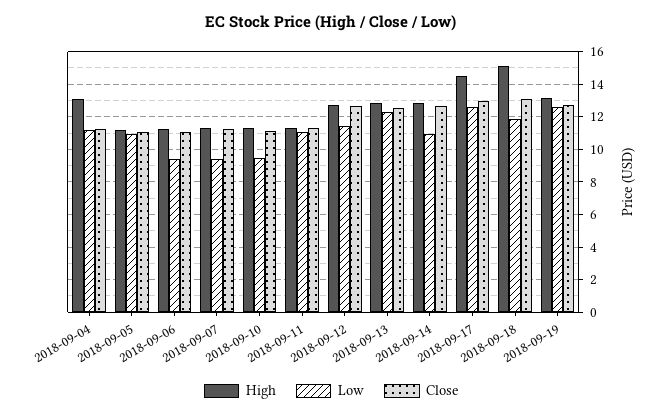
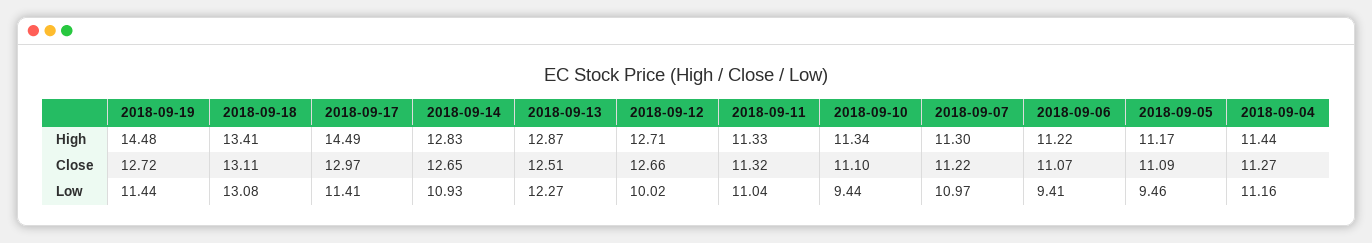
  {
    "High": {
-     "2018-09-04": 13,
+     "2018-09-04": 11.44,
      "2018-09-05": 11.17,
      "2018-09-06": 11.22,
      "2018-09-07": 11.3,
      "2018-09-10": 11.34,
      "2018-09-11": 11.33,
      "2018-09-12": 12.71,
      "2018-09-13": 12.87,
      "2018-09-14": 12.83,
      "2018-09-17": 14.49,
-     "2018-09-18": 15,
+     "2018-09-18": 13.41,
-     "2018-09-19": 13
+     "2018-09-19": 14.48
    },
    "Low": {
      "2018-09-04": 11.16,
-     "2018-09-05": 11,
+     "2018-09-05": 9.46,
      "2018-09-06": 9.41,
-     "2018-09-07": 9.5,
+     "2018-09-07": 10.97,
      "2018-09-10": 9.44,
      "2018-09-11": 11.04,
-     "2018-09-12": 11.5,
+     "2018-09-12": 10.02,
      "2018-09-13": 12.27,
      "2018-09-14": 10.93,
-     "2018-09-17": 12.5,
+     "2018-09-17": 11.41,
-     "2018-09-18": 12,
+     "2018-09-18": 13.08,
-     "2018-09-19": 12.5
+     "2018-09-19": 11.44
    },
    "Close": {
      "2018-09-04": 11.27,
      "2018-09-05": 11.09,
      "2018-09-06": 11.07,
      "2018-09-07": 11.22,
      "2018-09-10": 11.1,
      "2018-09-11": 11.32,
      "2018-09-12": 12.66,
      "2018-09-13": 12.51,
      "2018-09-14": 12.65,
      "2018-09-17": 12.97,
      "2018-09-18": 13.11,
      "2018-09-19": 12.72
    }
  }

